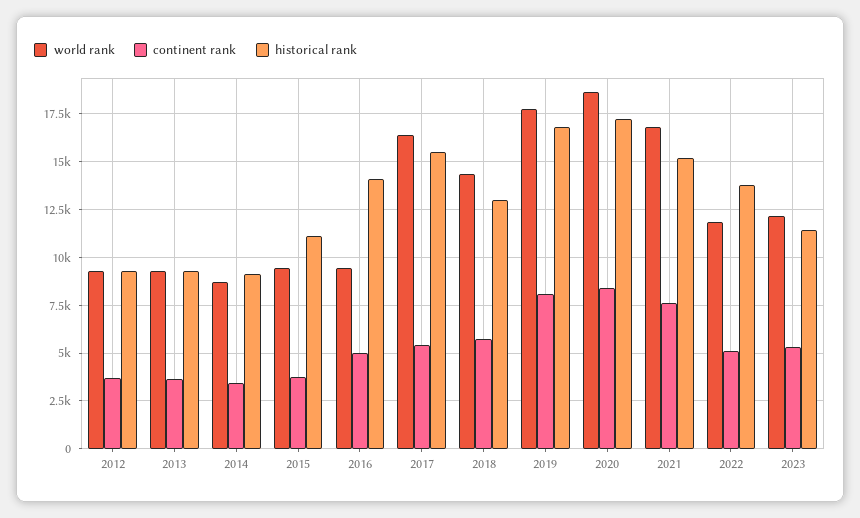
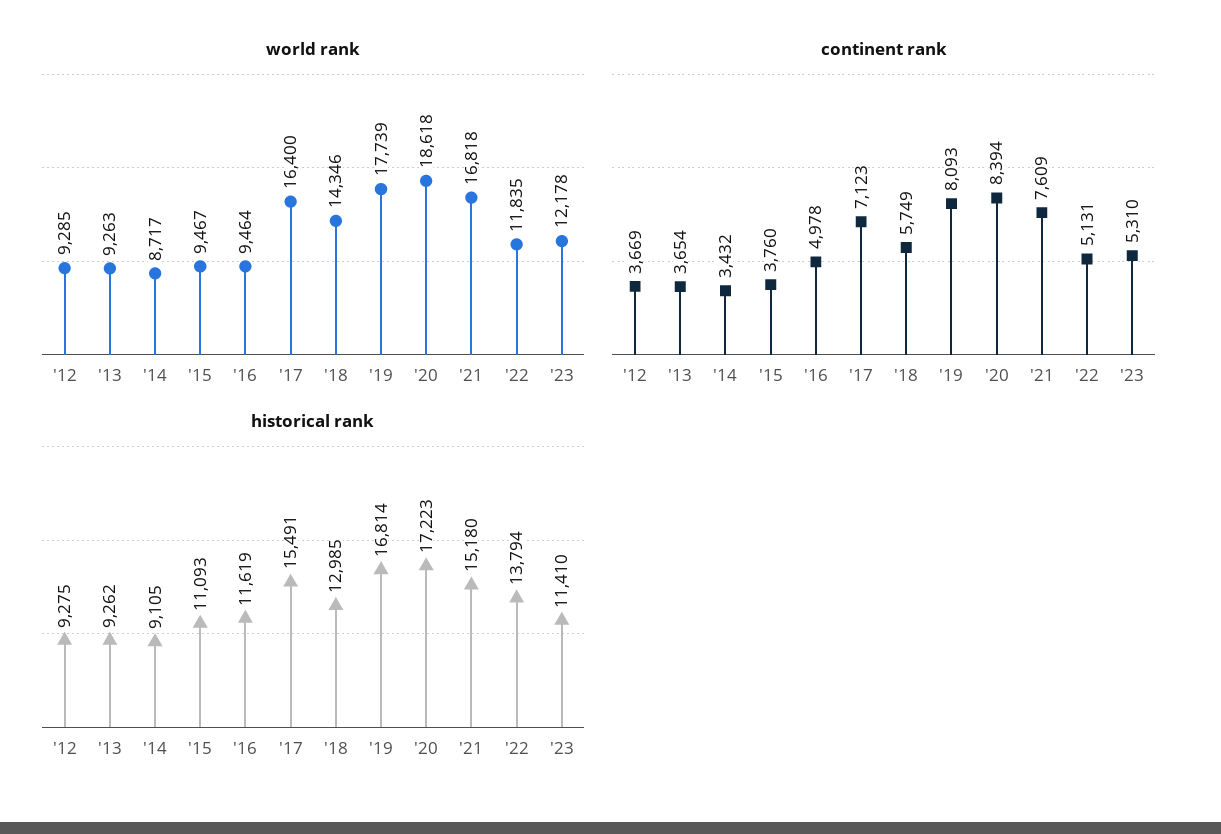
  {
    "world rank": {
      "2012": 9285,
      "2013": 9263,
      "2014": 8717,
      "2015": 9467,
      "2016": 9464,
      "2017": 16400,
      "2018": 14346,
      "2019": 17739,
      "2020": 18618,
      "2021": 16818,
      "2022": 11835,
      "2023": 12178
    },
    "continent rank": {
      "2012": 3669,
      "2013": 3654,
      "2014": 3432,
      "2015": 3760,
      "2016": 4978,
-     "2017": 5500,
+     "2017": 7123,
      "2018": 5749,
      "2019": 8093,
      "2020": 8394,
      "2021": 7609,
      "2022": 5131,
      "2023": 5310
    },
    "historical rank": {
      "2012": 9275,
      "2013": 9262,
      "2014": 9105,
      "2015": 11093,
-     "2016": 14000,
+     "2016": 11619,
      "2017": 15491,
      "2018": 12985,
      "2019": 16814,
      "2020": 17223,
      "2021": 15180,
      "2022": 13794,
      "2023": 11410
    }
  }

